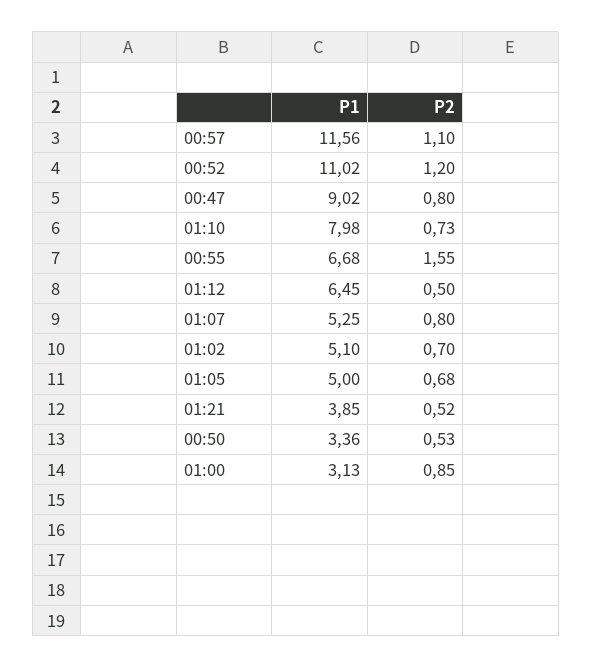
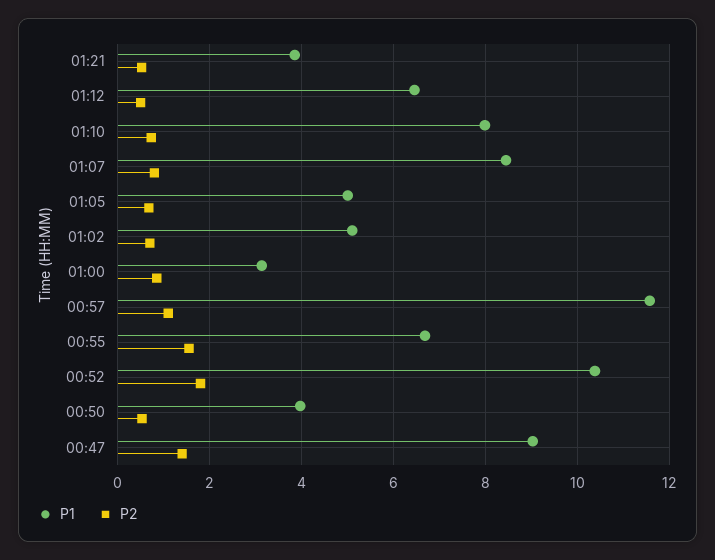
  {
    "P1": {
      "00:57": 11.56,
-     "00:52": 11.02,
+     "00:52": 10.4,
      "00:47": 9.02,
      "01:10": 7.98,
      "00:55": 6.68,
      "01:12": 6.45,
-     "01:07": 5.25,
+     "01:07": 8.4,
      "01:02": 5.1,
      "01:05": 5,
      "01:21": 3.85,
-     "00:50": 3.36,
+     "00:50": 4,
      "01:00": 3.13
    },
    "P2": {
      "00:57": 1.1,
-     "00:52": 1.2,
+     "00:52": 1.8,
-     "00:47": 0.8,
+     "00:47": 1.4,
      "01:10": 0.73,
      "00:55": 1.55,
      "01:12": 0.5,
      "01:07": 0.8,
      "01:02": 0.7,
      "01:05": 0.68,
      "01:21": 0.52,
      "00:50": 0.53,
      "01:00": 0.85
    }
  }

